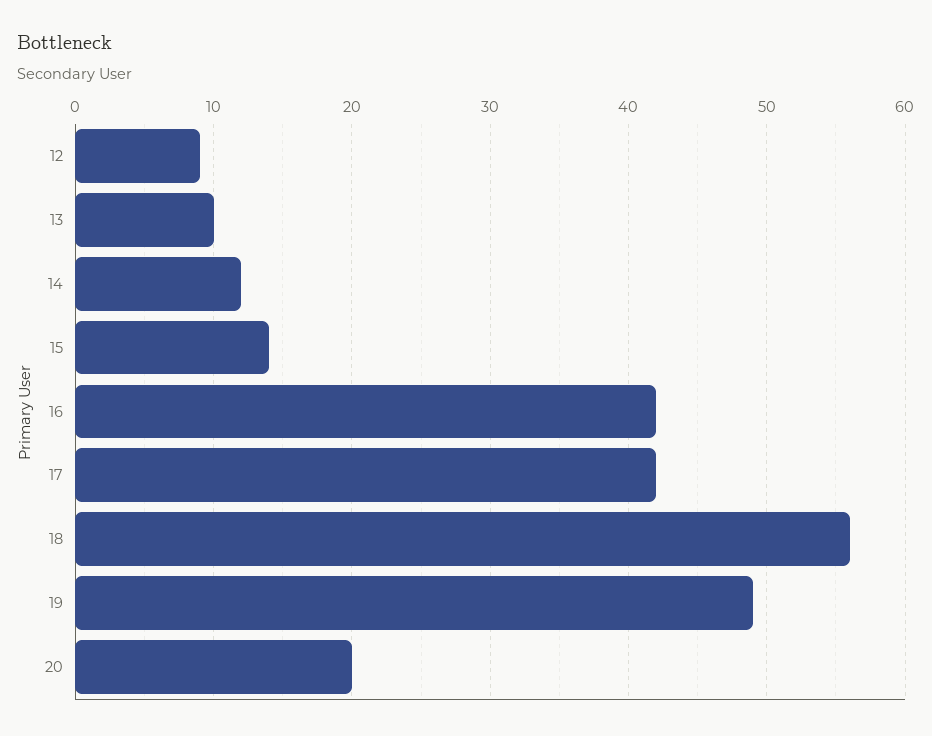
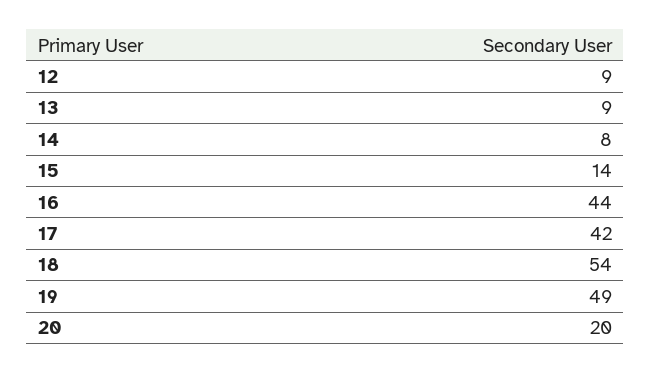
  {
    "12": 9,
-   "13": 10,
+   "13": 9,
-   "14": 12,
+   "14": 8,
    "15": 14,
-   "16": 42,
+   "16": 44,
    "17": 42,
-   "18": 56,
+   "18": 54,
    "19": 49,
    "20": 20
  }

